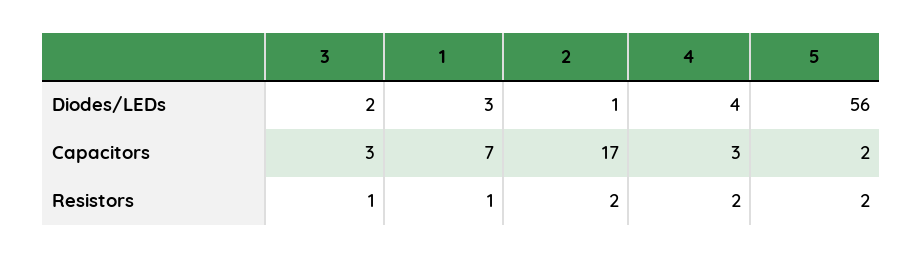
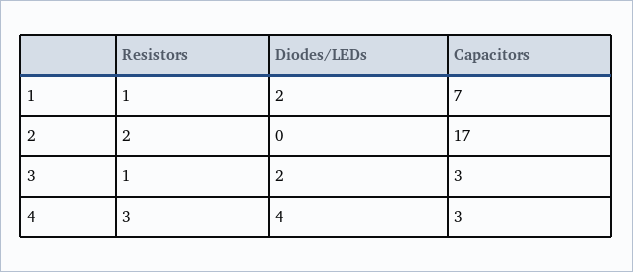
  {
    "3": {
      "Diodes/LEDs": 2,
      "Capacitors": 3,
      "Resistors": 1
    },
    "1": {
-     "Diodes/LEDs": 3,
+     "Diodes/LEDs": 2,
      "Capacitors": 7,
      "Resistors": 1
    },
    "2": {
-     "Diodes/LEDs": 1,
+     "Diodes/LEDs": 0,
      "Capacitors": 17,
      "Resistors": 2
    },
    "4": {
      "Diodes/LEDs": 4,
      "Capacitors": 3,
-     "Resistors": 2
+     "Resistors": 3
-   },
+   }
-   "5": {
-     "Diodes/LEDs": 56,
-     "Capacitors": 2,
-     "Resistors": 2
-   }
  }

